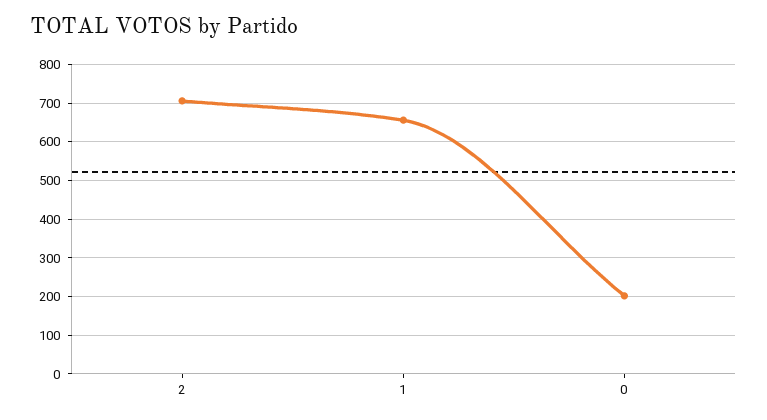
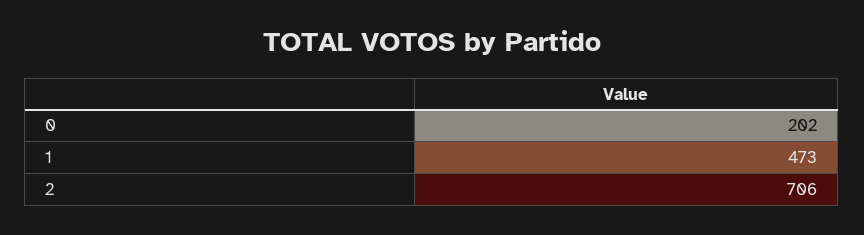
  {
    "2": 706,
-   "1": 660,
+   "1": 473,
    "0": 202
  }

